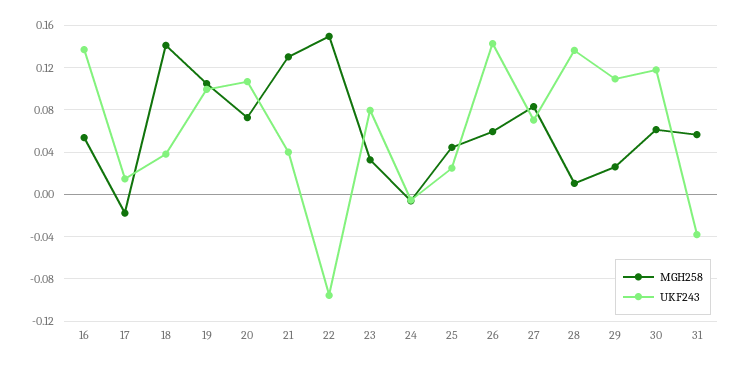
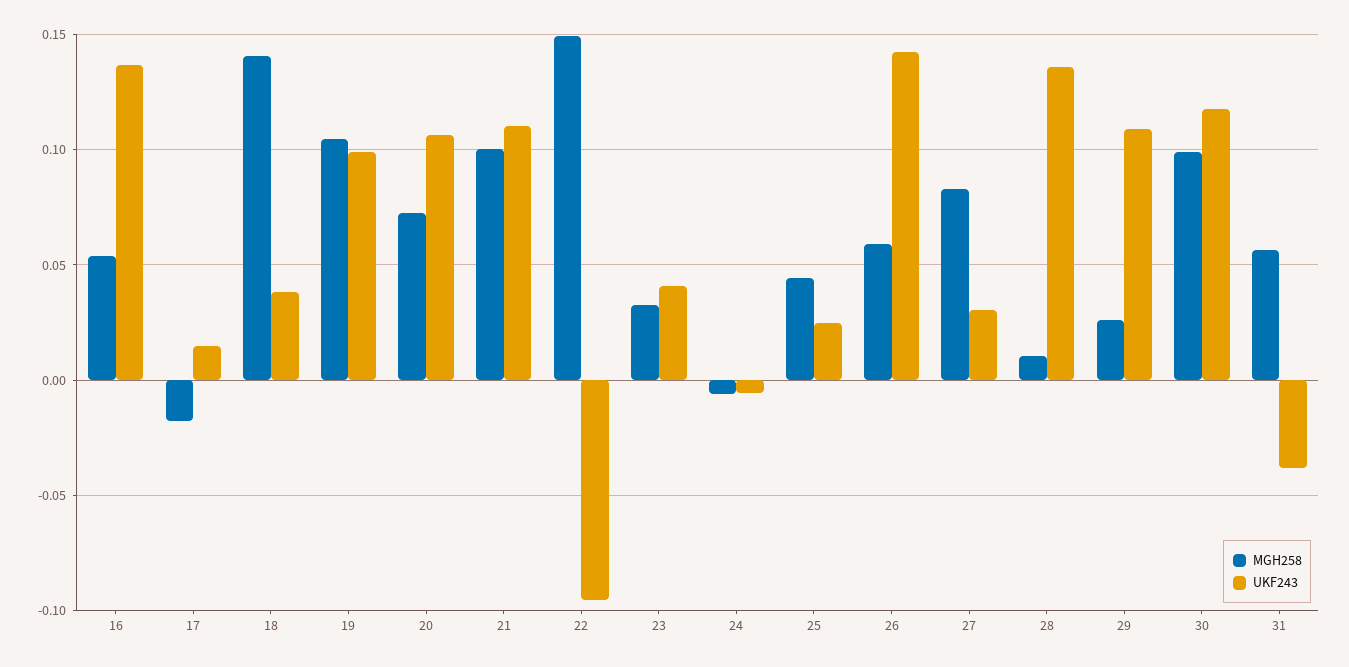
  {
    "MGH258": {
      "16": 0.055,
      "17": -0.02,
      "18": 0.14,
      "19": 0.105,
      "20": 0.075,
-     "21": 0.13,
+     "21": 0.1,
      "22": 0.15,
      "23": 0.035,
      "24": -0.005,
      "25": 0.045,
      "26": 0.06,
      "27": 0.085,
      "28": 0.01,
      "29": 0.025,
-     "30": 0.06,
+     "30": 0.1,
      "31": 0.055
    },
    "UKF243": {
      "16": 0.135,
      "17": 0.015,
      "18": 0.04,
      "19": 0.1,
      "20": 0.105,
-     "21": 0.04,
+     "21": 0.11,
      "22": -0.095,
-     "23": 0.08,
+     "23": 0.04,
      "24": -0.005,
      "25": 0.025,
      "26": 0.145,
-     "27": 0.07,
+     "27": 0.03,
      "28": 0.135,
      "29": 0.11,
      "30": 0.12,
      "31": -0.04
    }
  }

